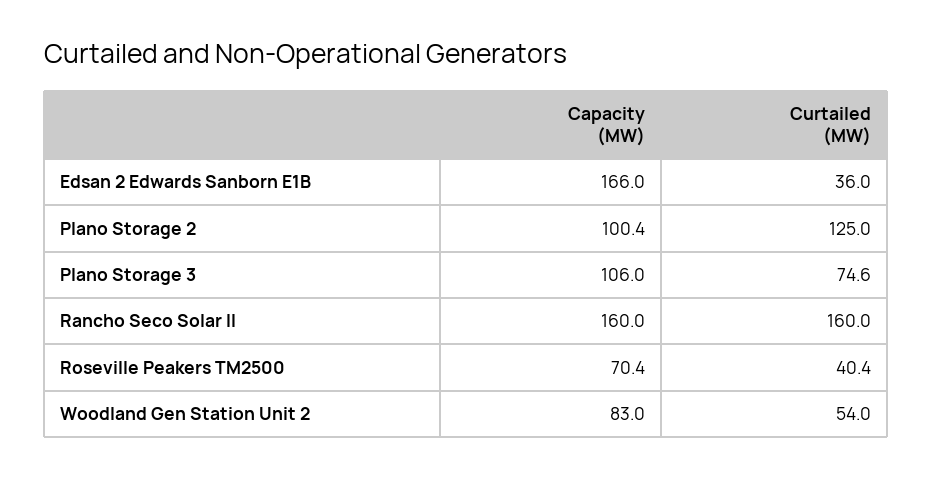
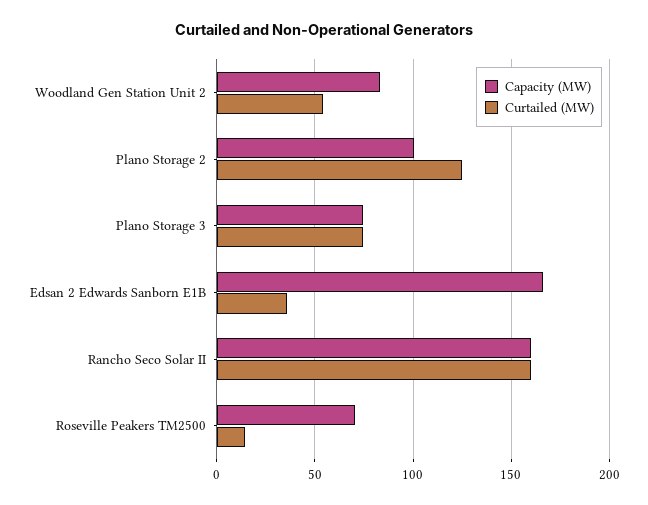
  {
    "Capacity (MW)": {
      "Edsan 2 Edwards Sanborn E1B": 166,
      "Plano Storage 2": 100.4,
-     "Plano Storage 3": 106,
+     "Plano Storage 3": 75,
      "Rancho Seco Solar II": 160,
      "Roseville Peakers TM2500": 70.4,
      "Woodland Gen Station Unit 2": 83
    },
    "Curtailed (MW)": {
      "Edsan 2 Edwards Sanborn E1B": 36,
      "Plano Storage 2": 125,
      "Plano Storage 3": 74.6,
      "Rancho Seco Solar II": 160,
-     "Roseville Peakers TM2500": 40.4,
+     "Roseville Peakers TM2500": 15,
      "Woodland Gen Station Unit 2": 54
    }
  }

